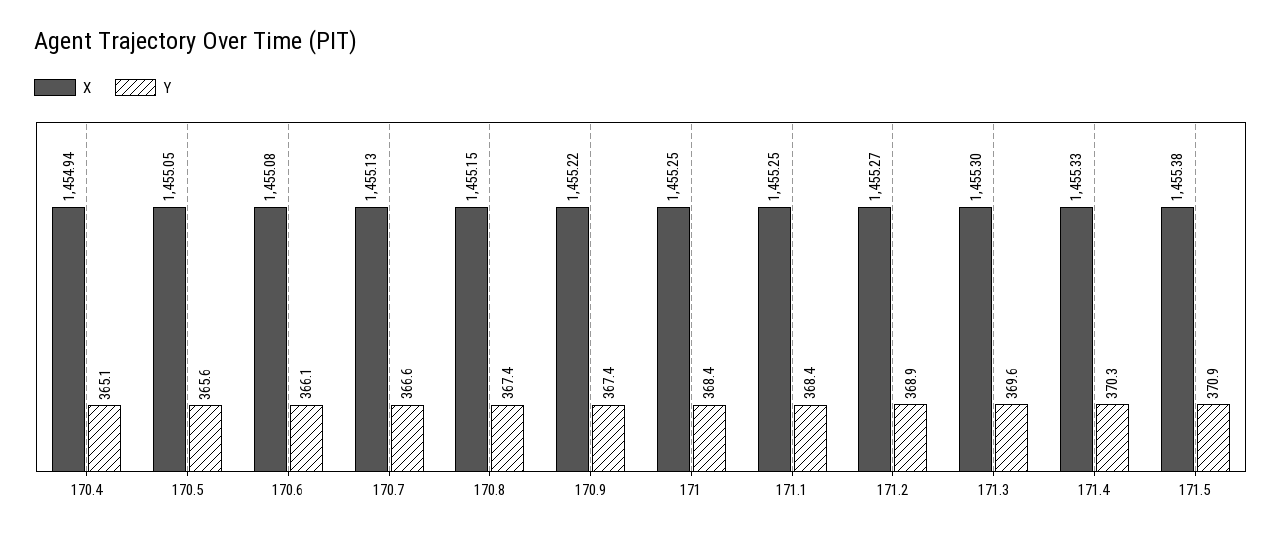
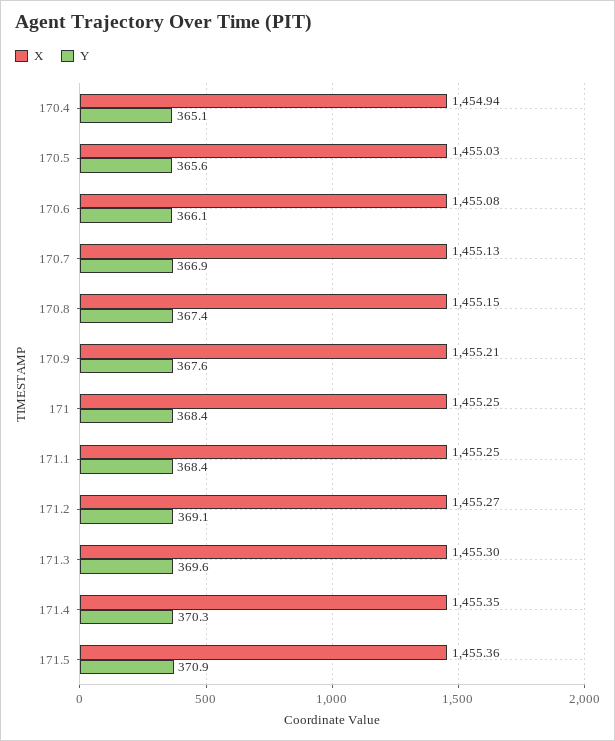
  {
    "X": {
      "170.4": 1454.94,
-     "170.5": 1455.05,
+     "170.5": 1455.03,
      "170.6": 1455.08,
      "170.7": 1455.13,
      "170.8": 1455.15,
-     "170.9": 1455.22,
+     "170.9": 1455.21,
      "171": 1455.25,
      "171.1": 1455.25,
      "171.2": 1455.27,
      "171.3": 1455.3,
-     "171.4": 1455.33,
+     "171.4": 1455.35,
-     "171.5": 1455.38
+     "171.5": 1455.36
    },
    "Y": {
      "170.4": 365.1,
      "170.5": 365.6,
      "170.6": 366.1,
-     "170.7": 366.6,
+     "170.7": 366.9,
      "170.8": 367.4,
-     "170.9": 367.4,
+     "170.9": 367.6,
      "171": 368.4,
      "171.1": 368.4,
-     "171.2": 368.9,
+     "171.2": 369.1,
      "171.3": 369.6,
      "171.4": 370.3,
      "171.5": 370.9
    }
  }

